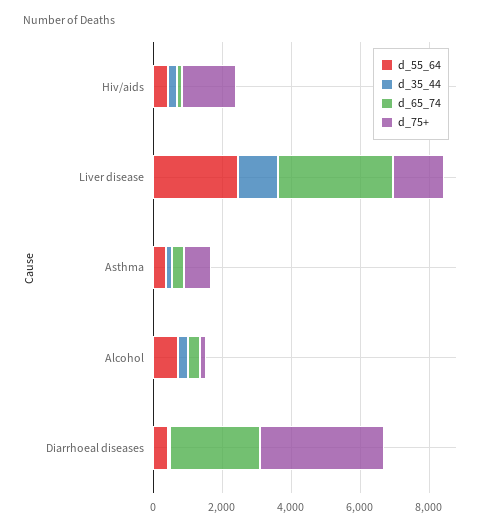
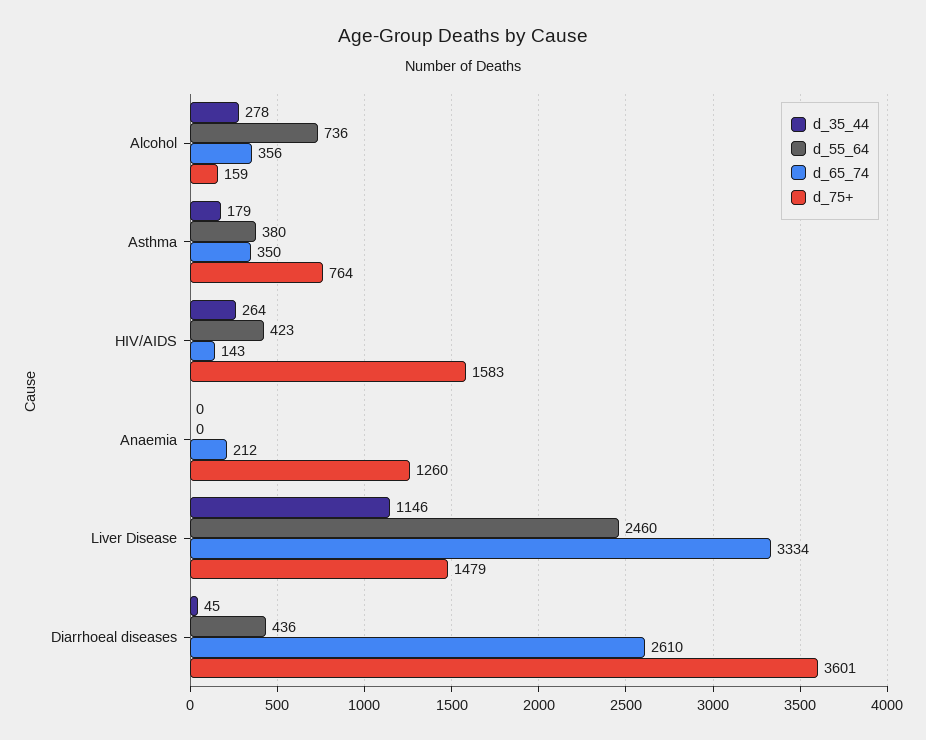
  {
    "d_55_64": {
      "Hiv/aids": 423,
      "Liver disease": 2460,
      "Asthma": 380,
      "Alcohol": 736,
-     "Diarrhoeal diseases": 436
+     "Diarrhoeal diseases": 436,
+     "Anaemia": 0
    },
    "d_35_44": {
      "Hiv/aids": 264,
      "Liver disease": 1146,
      "Asthma": 179,
      "Alcohol": 278,
-     "Diarrhoeal diseases": 45
+     "Diarrhoeal diseases": 45,
+     "Anaemia": 0
    },
    "d_65_74": {
      "Hiv/aids": 143,
      "Liver disease": 3334,
      "Asthma": 350,
      "Alcohol": 356,
-     "Diarrhoeal diseases": 2610
+     "Diarrhoeal diseases": 2610,
+     "Anaemia": 212
    },
    "d_75+": {
      "Hiv/aids": 1583,
      "Liver disease": 1479,
      "Asthma": 764,
      "Alcohol": 159,
-     "Diarrhoeal diseases": 3601
+     "Diarrhoeal diseases": 3601,
+     "Anaemia": 1260
    }
  }

